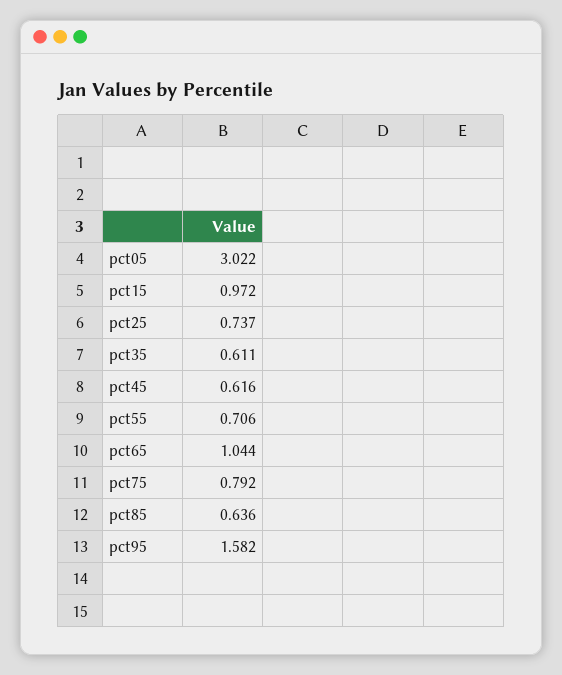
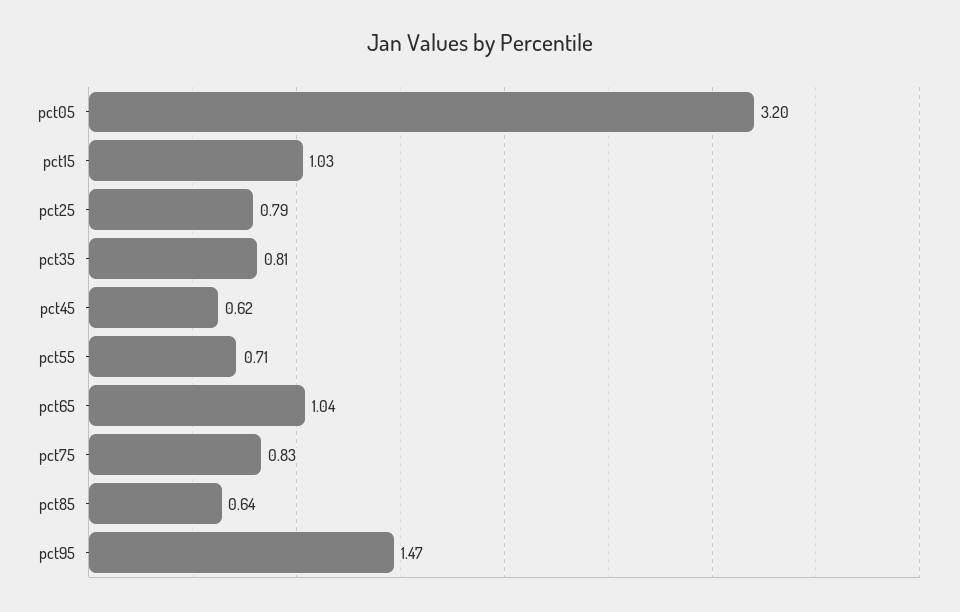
  {
-   "pct05": 3.022,
+   "pct05": 3.2,
-   "pct15": 0.972,
+   "pct15": 1.03,
-   "pct25": 0.737,
+   "pct25": 0.79,
-   "pct35": 0.611,
+   "pct35": 0.81,
    "pct45": 0.616,
    "pct55": 0.706,
    "pct65": 1.044,
-   "pct75": 0.792,
+   "pct75": 0.83,
    "pct85": 0.636,
-   "pct95": 1.582
+   "pct95": 1.47
  }

